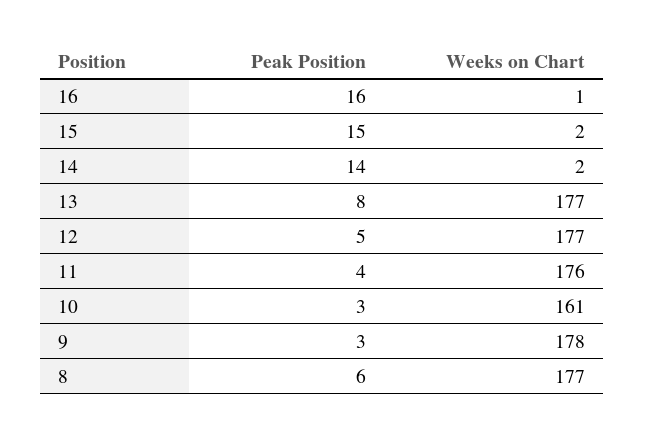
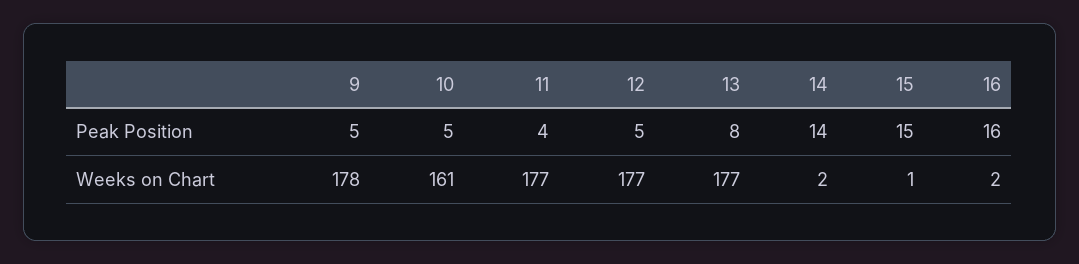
  {
    "Peak Position": {
      "16": 16,
      "15": 15,
      "14": 14,
      "13": 8,
      "12": 5,
      "11": 4,
-     "10": 3,
+     "10": 5,
-     "9": 3,
+     "9": 5
-     "8": 6
    },
    "Weeks on Chart": {
-     "16": 1,
+     "16": 2,
-     "15": 2,
+     "15": 1,
      "14": 2,
      "13": 177,
      "12": 177,
-     "11": 176,
+     "11": 177,
      "10": 161,
-     "9": 178,
+     "9": 178
-     "8": 177
    }
  }

